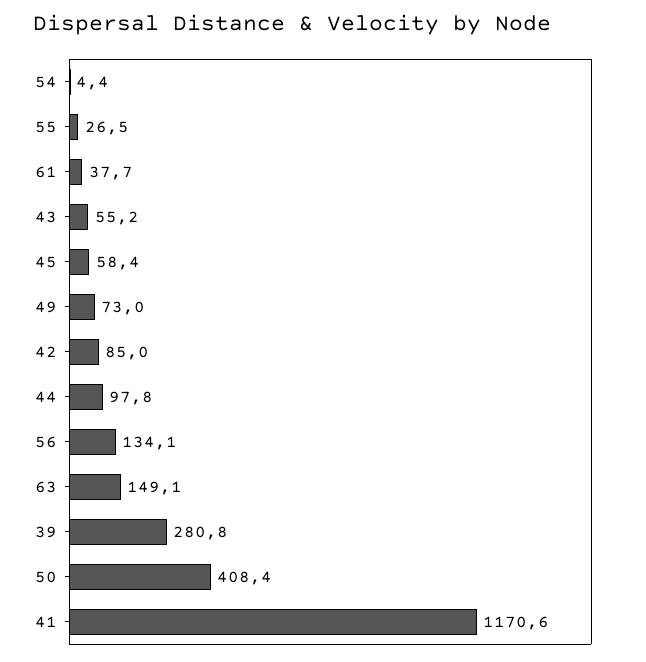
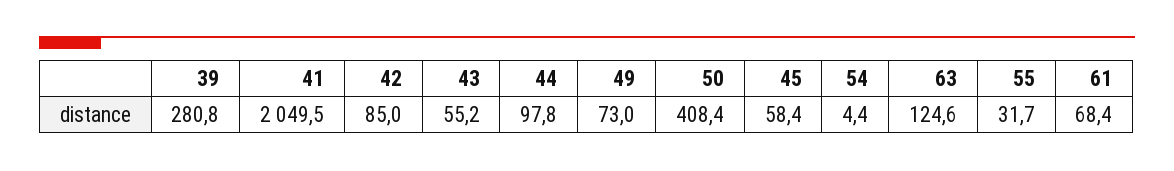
  {
    "54": 4.4,
-   "55": 26.5,
+   "55": 31.7,
-   "61": 37.7,
+   "61": 68.4,
    "43": 55.2,
    "45": 58.4,
    "49": 73,
    "42": 85,
    "44": 97.8,
-   "56": 134.1,
-   "63": 149.1,
+   "63": 124.6,
    "39": 280.8,
    "50": 408.4,
-   "41": 1170.6
+   "41": 2049.5
  }

